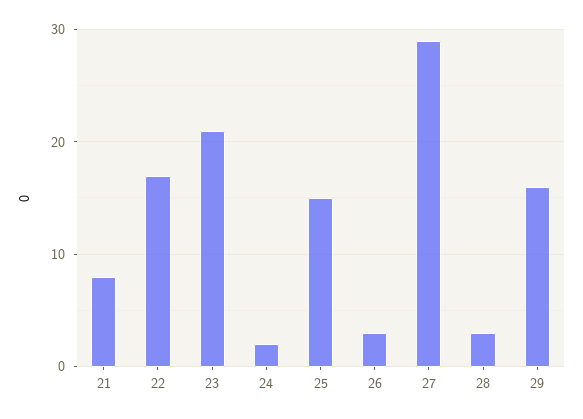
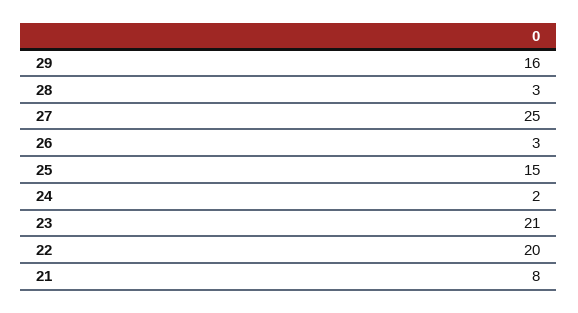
  {
    "21": 8,
-   "22": 17,
+   "22": 20,
    "23": 21,
    "24": 2,
    "25": 15,
    "26": 3,
-   "27": 29,
+   "27": 25,
    "28": 3,
    "29": 16
  }

